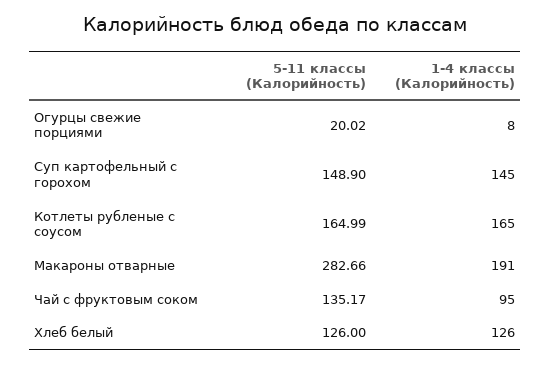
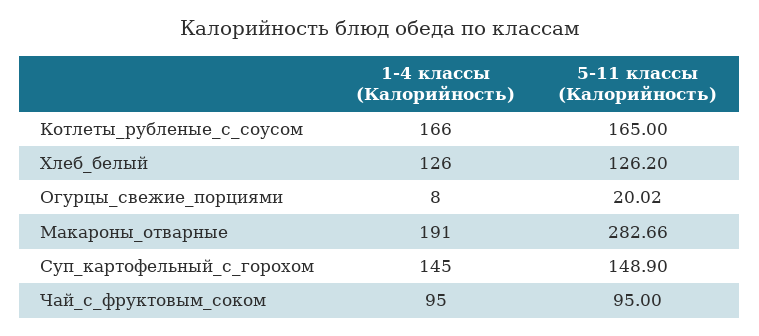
  {
    "5-11 классы (Калорийность)": {
      "Огурцы свежие порциями": 20.02,
      "Суп картофельный с горохом": 148.9,
-     "Котлеты рубленые с соусом": 164.99,
+     "Котлеты рубленые с соусом": 165,
      "Макароны отварные": 282.66,
-     "Чай с фруктовым соком": 135.17,
+     "Чай с фруктовым соком": 95,
-     "Хлеб белый": 126
+     "Хлеб белый": 126.2
    },
    "1-4 классы (Калорийность)": {
      "Огурцы свежие порциями": 8,
      "Суп картофельный с горохом": 145,
-     "Котлеты рубленые с соусом": 165,
+     "Котлеты рубленые с соусом": 166,
      "Макароны отварные": 191,
      "Чай с фруктовым соком": 95,
      "Хлеб белый": 126
    }
  }

